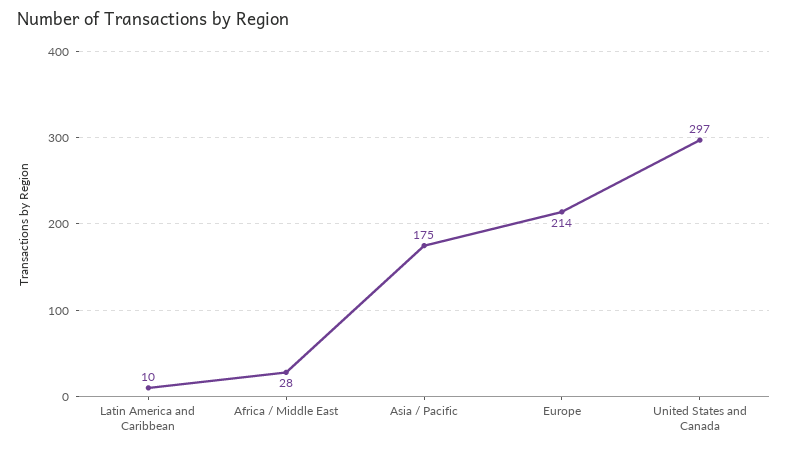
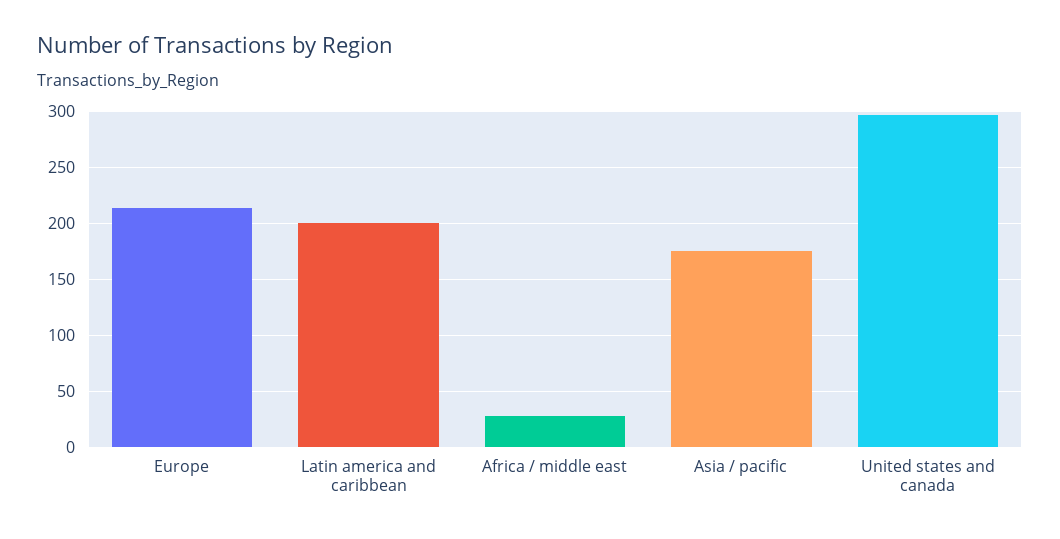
  {
-   "Latin America and Caribbean": 10,
+   "Latin America and Caribbean": 200,
    "Africa / Middle East": 28,
    "Asia / Pacific": 175,
    "Europe": 214,
    "United States and Canada": 297
  }

